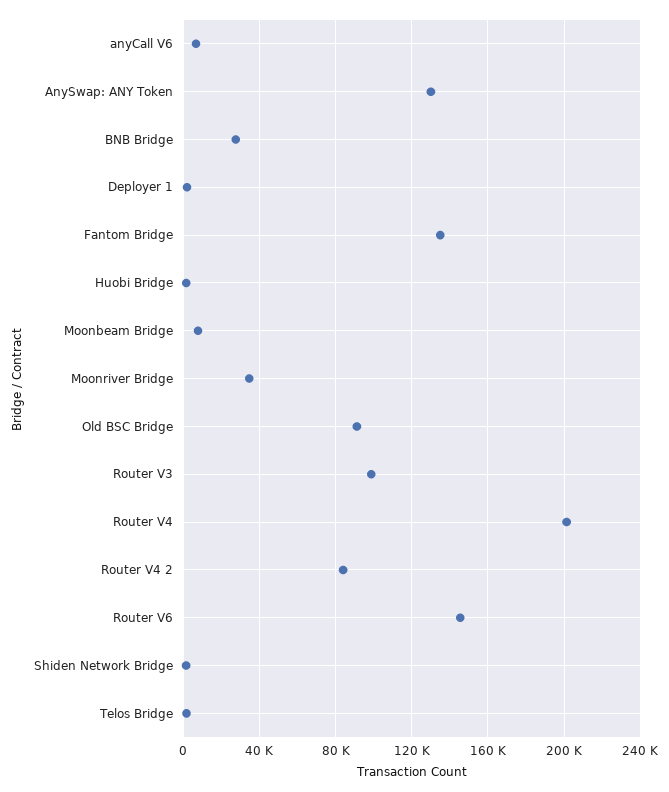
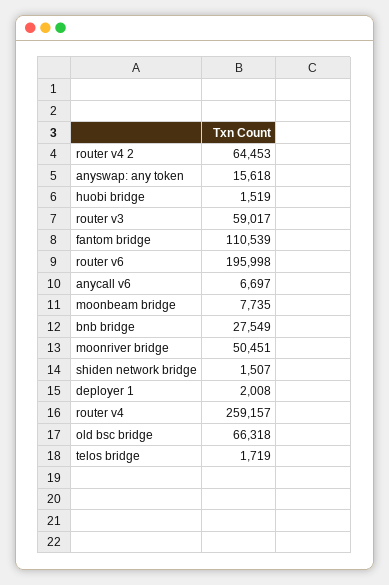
  {
    "anyCall V6": 6697,
-   "AnySwap: ANY Token": 130000,
+   "AnySwap: ANY Token": 15618,
    "BNB Bridge": 27549,
    "Deployer 1": 2008,
-   "Fantom Bridge": 135000,
+   "Fantom Bridge": 110539,
    "Huobi Bridge": 1519,
    "Moonbeam Bridge": 7735,
-   "Moonriver Bridge": 35000,
+   "Moonriver Bridge": 50451,
-   "Old BSC Bridge": 90000,
+   "Old BSC Bridge": 66318,
-   "Router V3": 100000,
+   "Router V3": 59017,
-   "Router V4": 200000,
+   "Router V4": 259157,
-   "Router V4 2": 85000,
+   "Router V4 2": 64453,
-   "Router V6": 145000,
+   "Router V6": 195998,
    "Shiden Network Bridge": 1507,
    "Telos Bridge": 1719
  }

